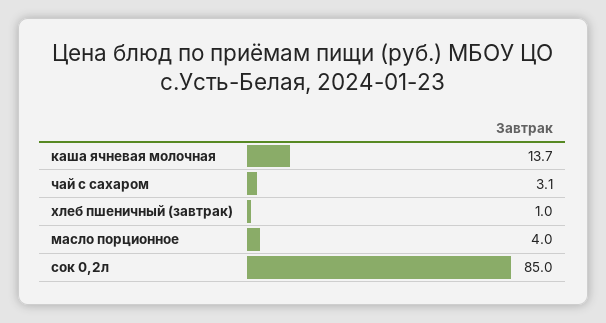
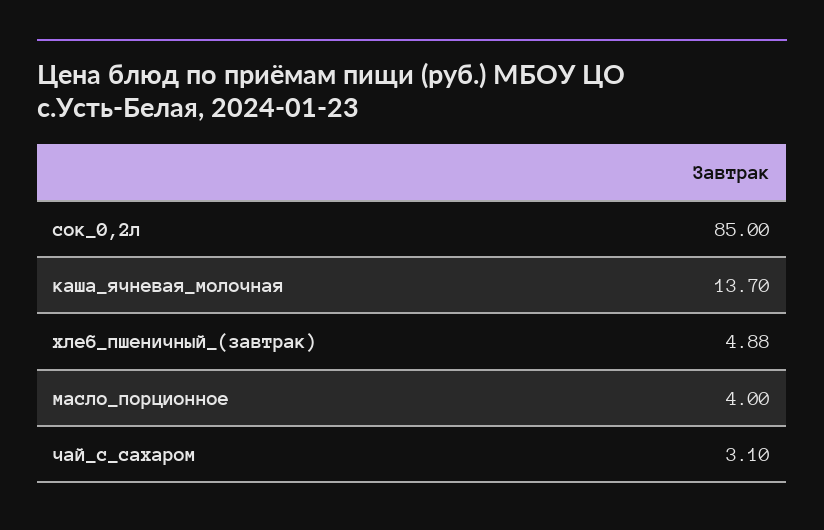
  {
    "каша ячневая молочная": 13.7,
    "чай с сахаром": 3.1,
-   "хлеб пшеничный (завтрак)": 1,
+   "хлеб пшеничный (завтрак)": 4.88,
    "масло порционное": 4,
    "сок 0,2л": 85
  }

